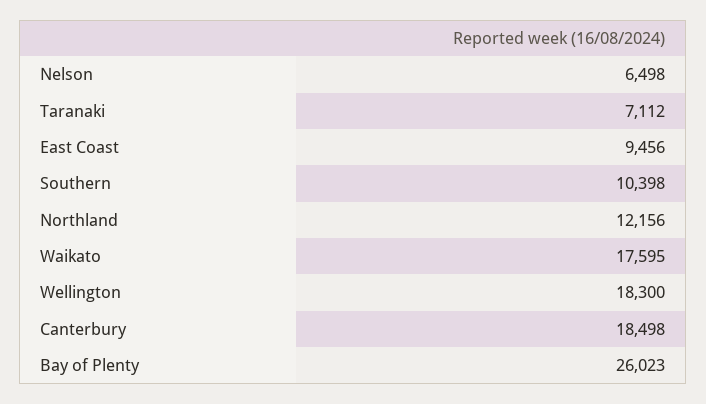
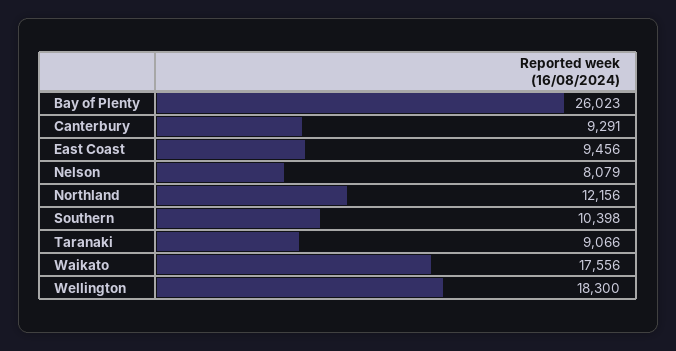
  {
-   "Nelson": 6498,
+   "Nelson": 8079,
-   "Taranaki": 7112,
+   "Taranaki": 9066,
    "East Coast": 9456,
    "Southern": 10398,
    "Northland": 12156,
-   "Waikato": 17595,
+   "Waikato": 17556,
    "Wellington": 18300,
-   "Canterbury": 18498,
+   "Canterbury": 9291,
    "Bay of Plenty": 26023
  }

